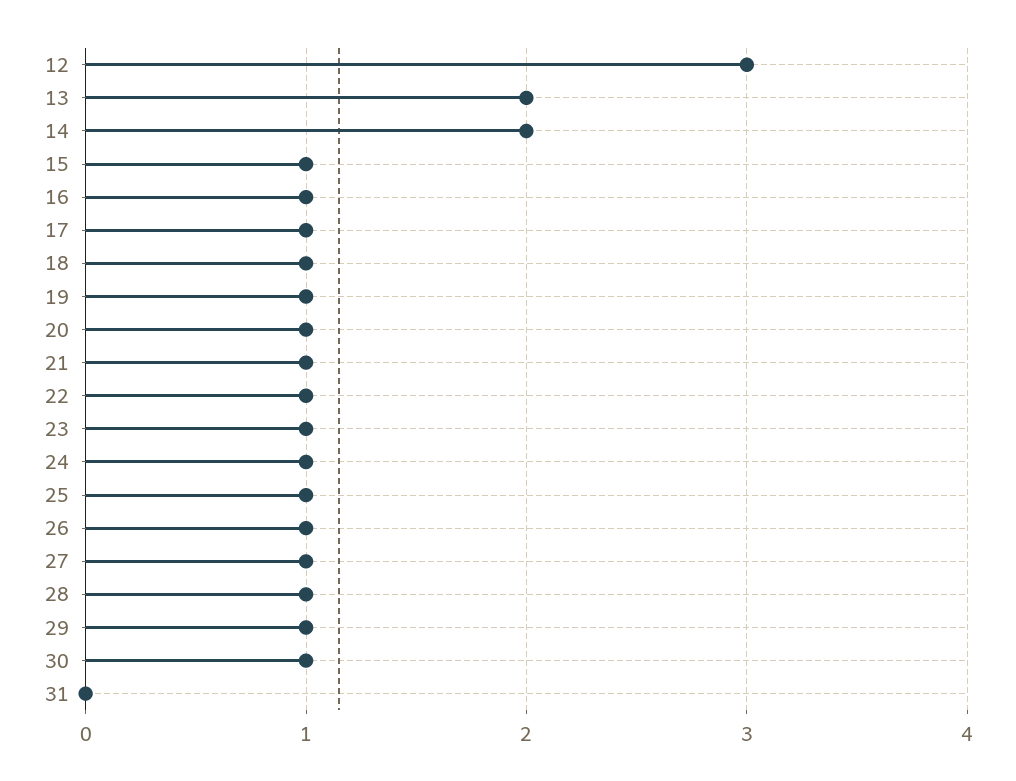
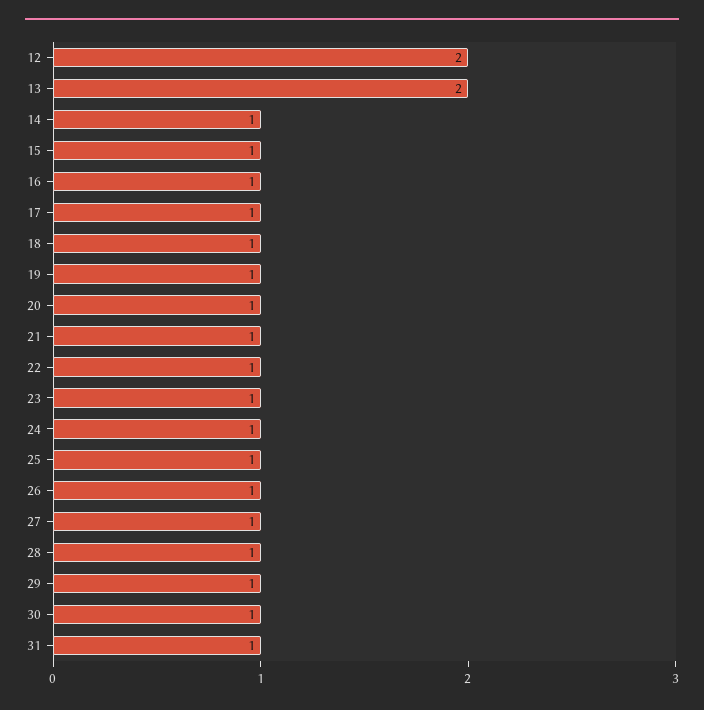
  {
-   "12": 3,
+   "12": 2,
    "13": 2,
-   "14": 2,
+   "14": 1,
    "15": 1,
    "16": 1,
    "17": 1,
    "18": 1,
    "19": 1,
    "20": 1,
    "21": 1,
    "22": 1,
    "23": 1,
    "24": 1,
    "25": 1,
    "26": 1,
    "27": 1,
    "28": 1,
    "29": 1,
    "30": 1,
-   "31": 0
+   "31": 1
  }

